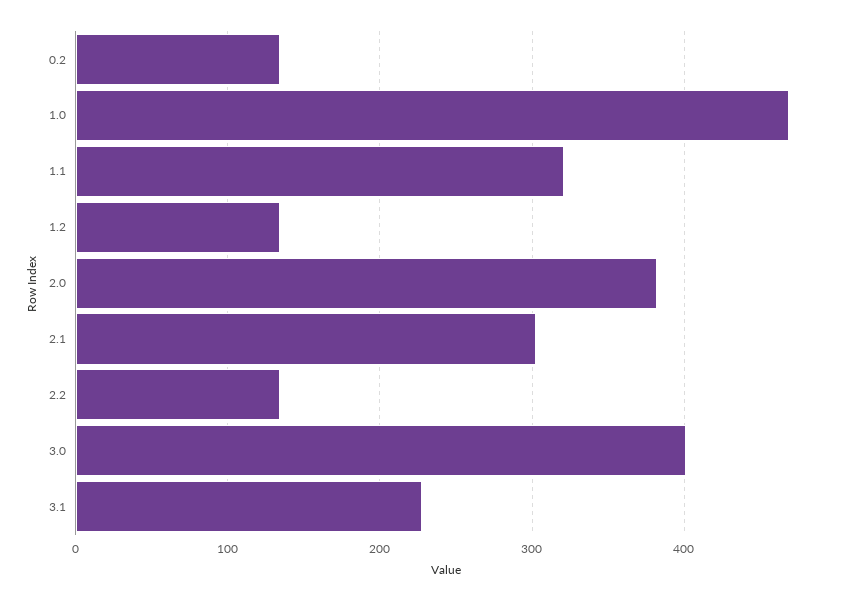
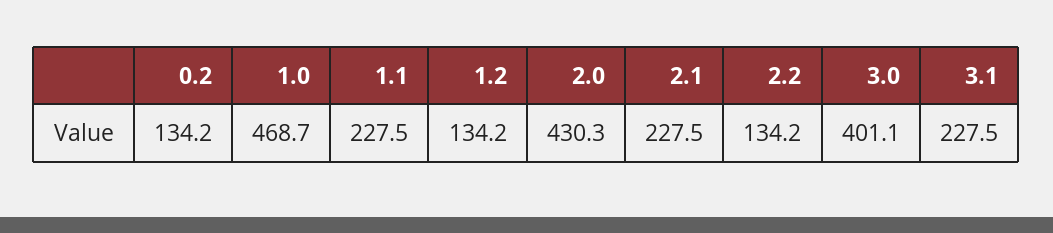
  {
    "0.2": 134.2,
    "1.0": 468.7,
-   "1.1": 320,
+   "1.1": 227.5,
    "1.2": 134.2,
-   "2.0": 380,
+   "2.0": 430.3,
-   "2.1": 300,
+   "2.1": 227.5,
    "2.2": 134.2,
    "3.0": 401.1,
    "3.1": 227.5
  }

